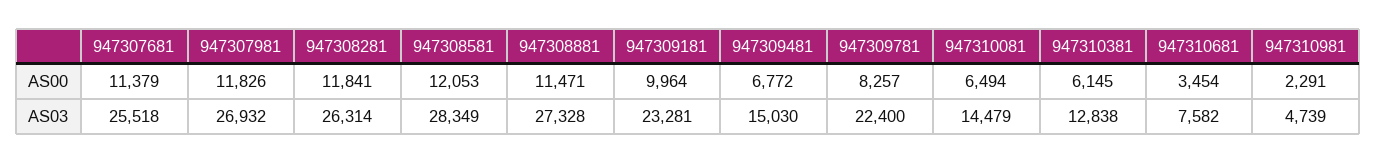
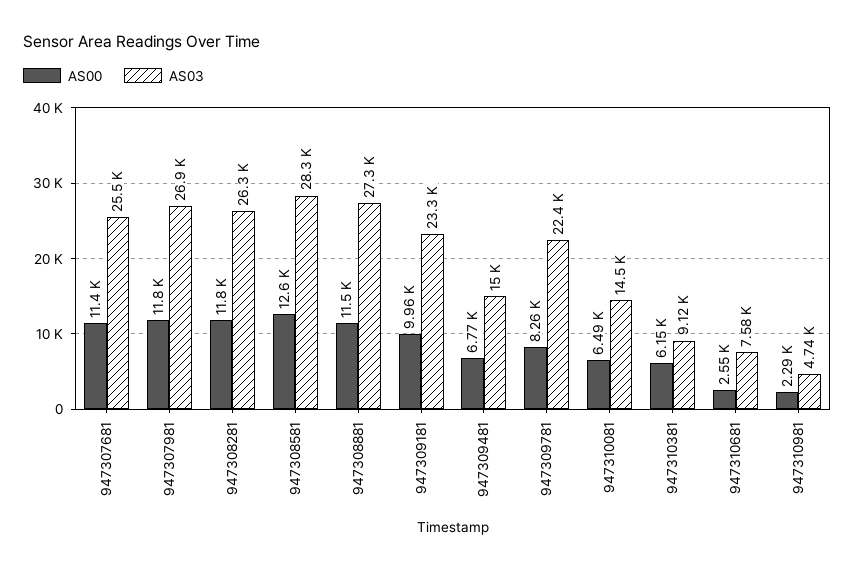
  {
    "AS00": {
      "947307681": 11379,
      "947307981": 11826,
      "947308281": 11841,
-     "947308581": 12053,
+     "947308581": 12600,
      "947308881": 11471,
      "947309181": 9964,
      "947309481": 6772,
      "947309781": 8257,
      "947310081": 6494,
      "947310381": 6145,
-     "947310681": 3454,
+     "947310681": 2550,
      "947310981": 2291
    },
    "AS03": {
      "947307681": 25518,
      "947307981": 26932,
      "947308281": 26314,
      "947308581": 28349,
      "947308881": 27328,
      "947309181": 23281,
      "947309481": 15030,
      "947309781": 22400,
      "947310081": 14479,
-     "947310381": 12838,
+     "947310381": 9120,
      "947310681": 7582,
      "947310981": 4739
    }
  }

